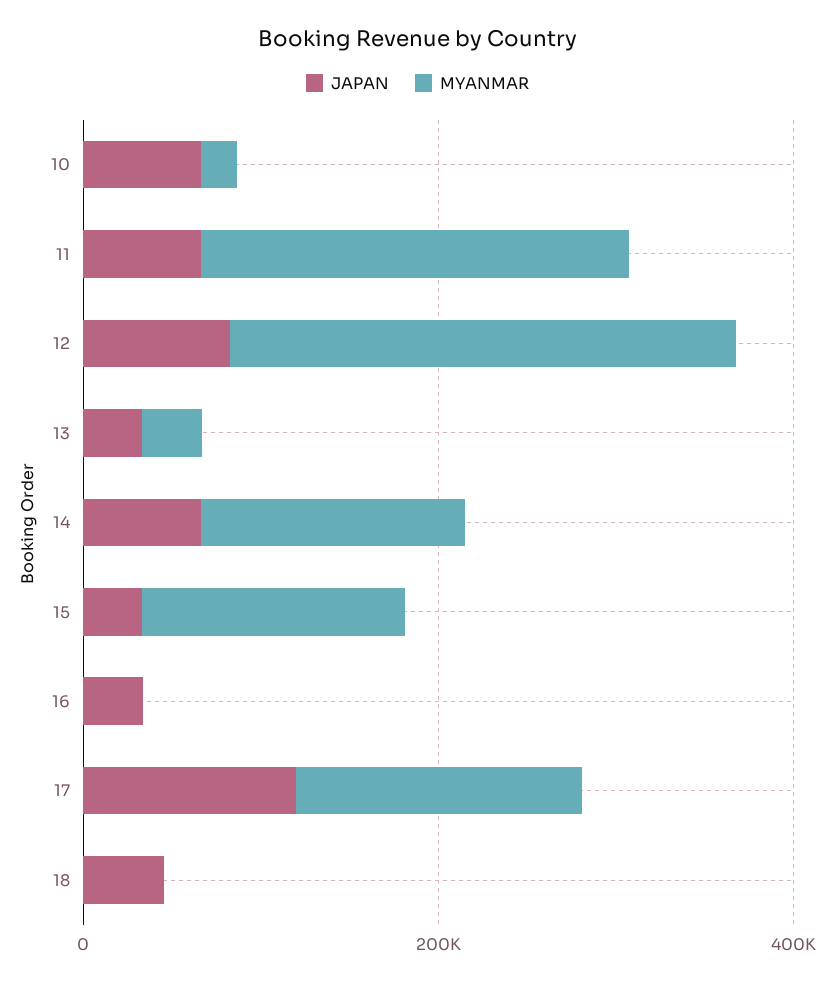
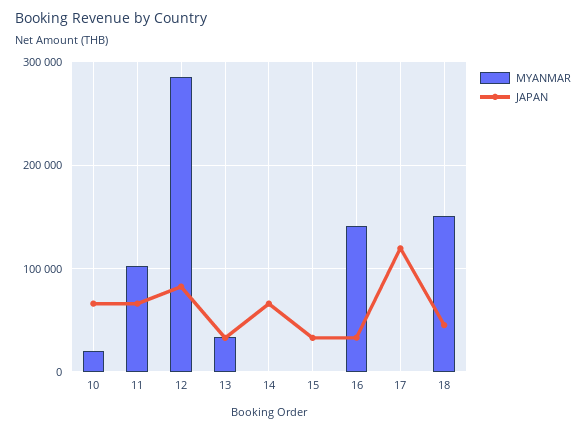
  {
    "JAPAN": {
      "10": 70000,
      "11": 70000,
      "12": 80000,
      "13": 30000,
      "14": 70000,
      "15": 30000,
      "16": 30000,
      "17": 120000,
      "18": 50000
    },
    "MYANMAR": {
      "10": 20000,
-     "11": 250000,
+     "11": 100000,
      "12": 290000,
      "13": 30000,
-     "14": 150000,
+     "14": 0,
-     "15": 150000,
+     "15": 0,
-     "16": 0,
+     "16": 140000,
-     "17": 150000,
+     "17": 0,
-     "18": 0
+     "18": 150000
    }
  }

